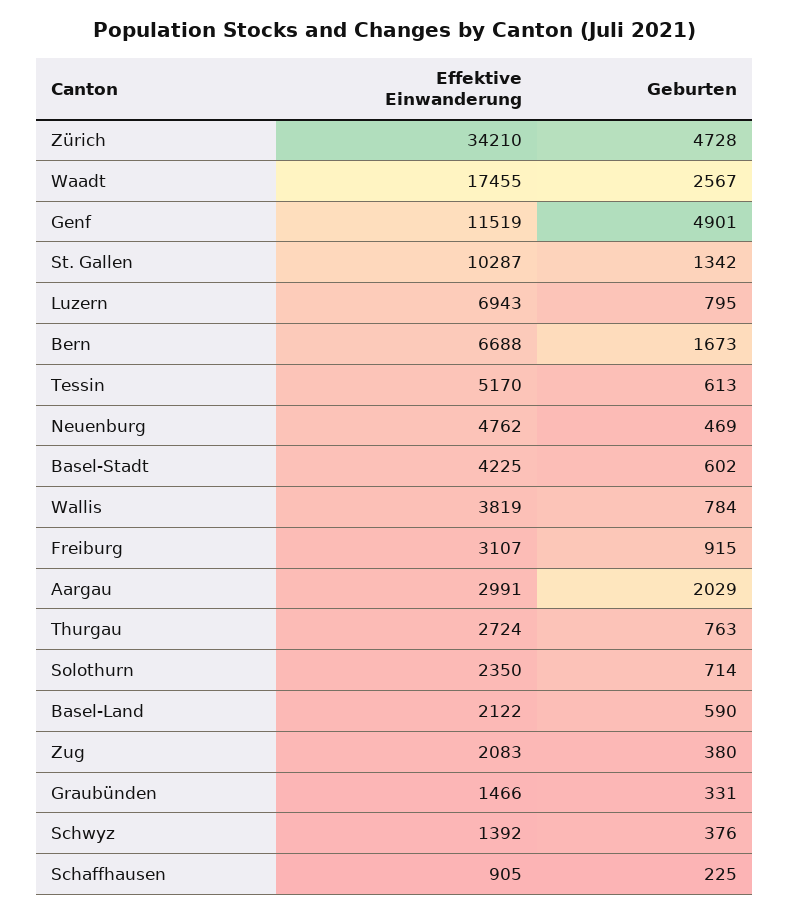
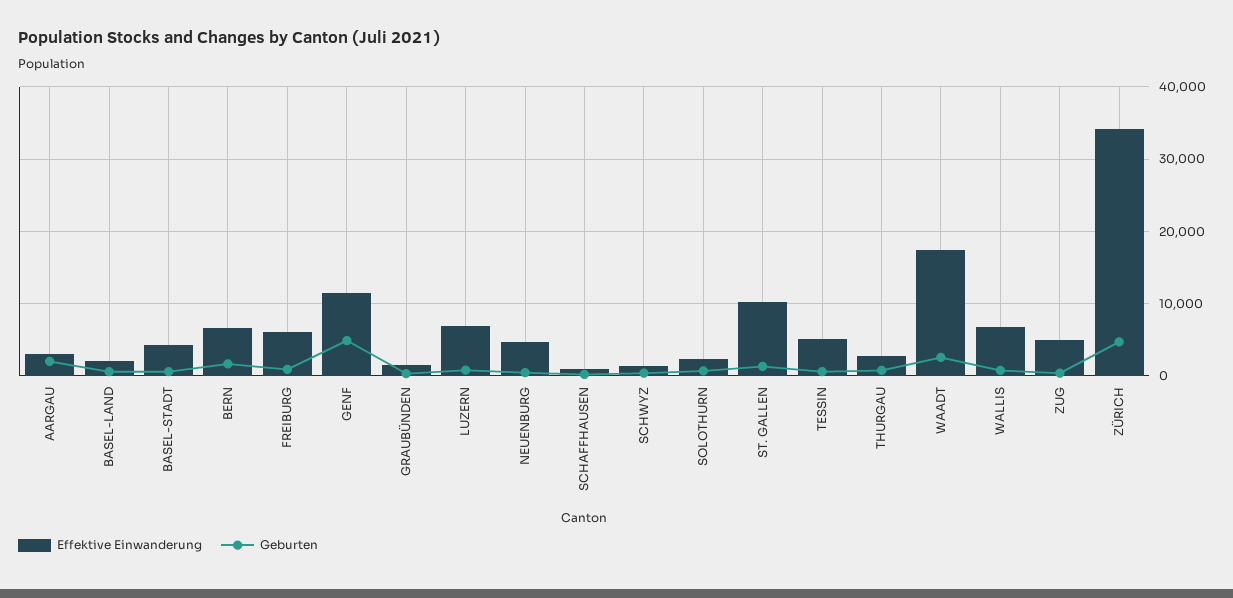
  {
    "Effektive Einwanderung": {
      "Zürich": 34210,
      "Waadt": 17455,
      "Genf": 11519,
      "St. Gallen": 10287,
      "Luzern": 6943,
      "Bern": 6688,
      "Tessin": 5170,
      "Neuenburg": 4762,
      "Basel-Stadt": 4225,
-     "Wallis": 3819,
+     "Wallis": 7000,
-     "Freiburg": 3107,
+     "Freiburg": 6000,
      "Aargau": 2991,
      "Thurgau": 2724,
      "Solothurn": 2350,
      "Basel-Land": 2122,
-     "Zug": 2083,
+     "Zug": 5000,
      "Graubünden": 1466,
      "Schwyz": 1392,
      "Schaffhausen": 905
    },
    "Geburten": {
      "Zürich": 4728,
      "Waadt": 2567,
      "Genf": 4901,
      "St. Gallen": 1342,
      "Luzern": 795,
      "Bern": 1673,
      "Tessin": 613,
      "Neuenburg": 469,
      "Basel-Stadt": 602,
      "Wallis": 784,
      "Freiburg": 915,
      "Aargau": 2029,
      "Thurgau": 763,
      "Solothurn": 714,
      "Basel-Land": 590,
      "Zug": 380,
      "Graubünden": 331,
      "Schwyz": 376,
      "Schaffhausen": 225
    }
  }

